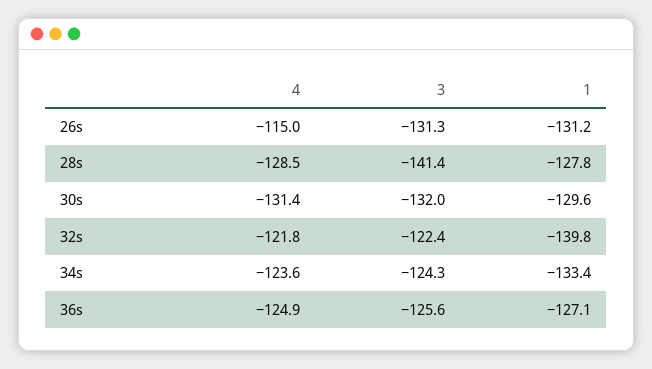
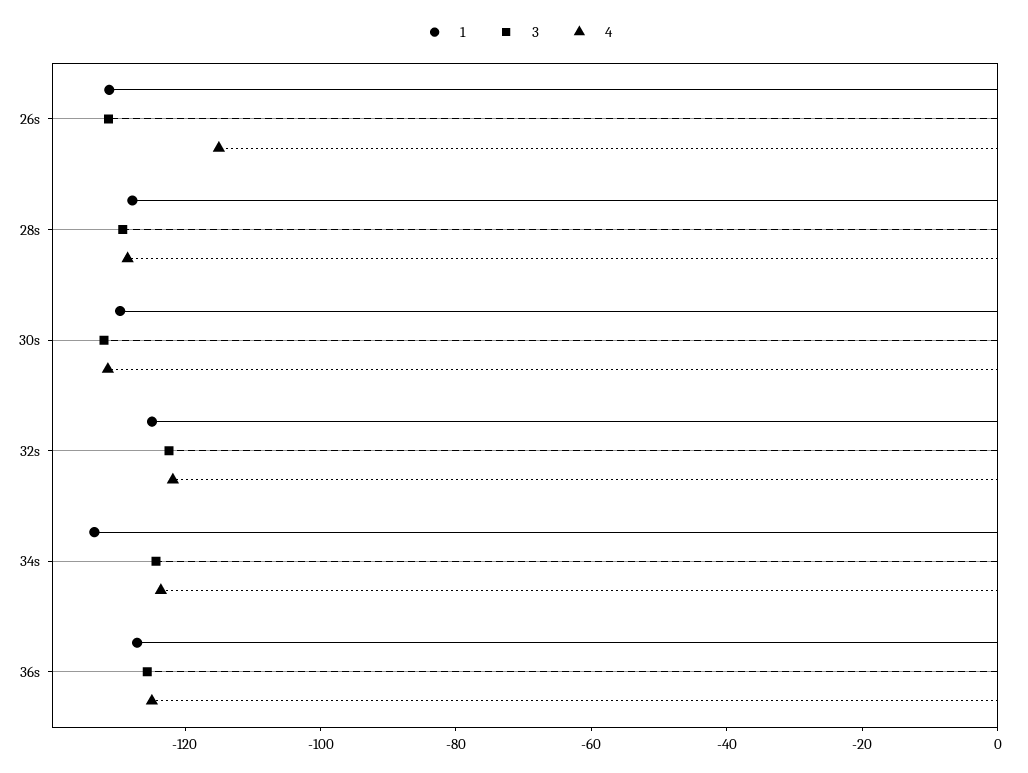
  {
    "4": {
      "26s": -115,
      "28s": -128.5,
      "30s": -131.4,
      "32s": -121.8,
      "34s": -123.6,
      "36s": -124.9
    },
    "3": {
      "26s": -131.3,
-     "28s": -141.4,
+     "28s": -130,
      "30s": -132,
      "32s": -122.4,
      "34s": -124.3,
      "36s": -125.6
    },
    "1": {
      "26s": -131.2,
      "28s": -127.8,
      "30s": -129.6,
-     "32s": -139.8,
+     "32s": -125,
      "34s": -133.4,
      "36s": -127.1
    }
  }

